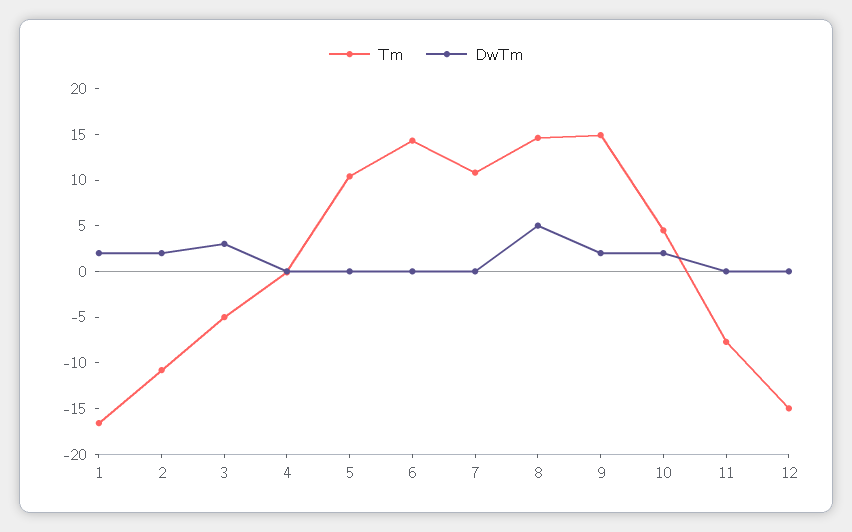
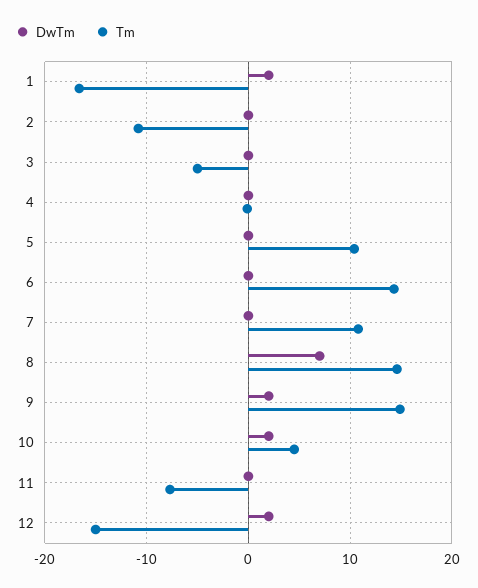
  {
    "Tm": {
      "1": -17,
      "2": -11,
      "3": -5,
      "4": 0,
      "5": 10,
      "6": 14,
      "7": 11,
      "8": 15,
      "9": 15,
      "10": 5,
      "11": -8,
      "12": -15
    },
    "DwTm": {
      "1": 2,
-     "2": 2,
+     "2": 0,
-     "3": 3,
+     "3": 0,
      "4": 0,
      "5": 0,
      "6": 0,
      "7": 0,
-     "8": 5,
+     "8": 7,
      "9": 2,
      "10": 2,
      "11": 0,
-     "12": 0
+     "12": 2
    }
  }

